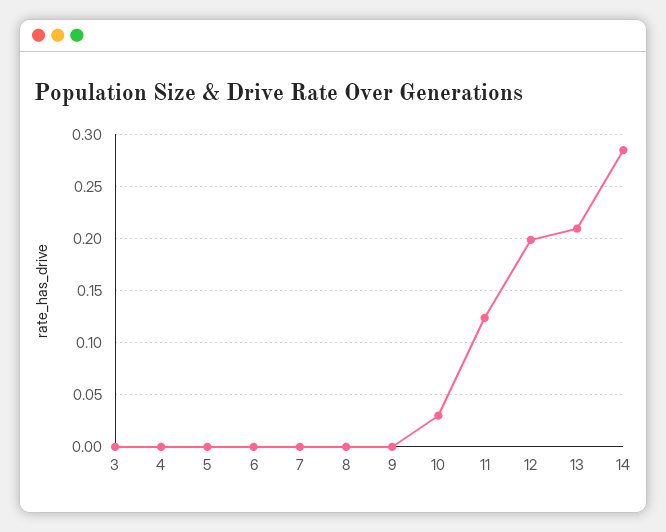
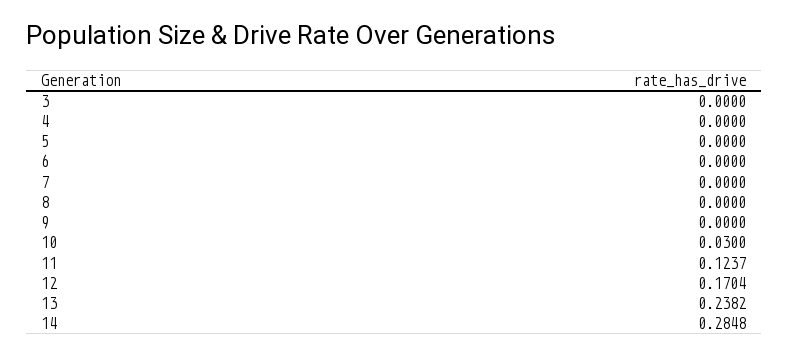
  {
    "3": 0,
    "4": 0,
    "5": 0,
    "6": 0,
    "7": 0,
    "8": 0,
    "9": 0,
    "10": 0.03,
    "11": 0.1237,
-   "12": 0.2,
+   "12": 0.1704,
-   "13": 0.21,
+   "13": 0.2382,
    "14": 0.2848
  }

